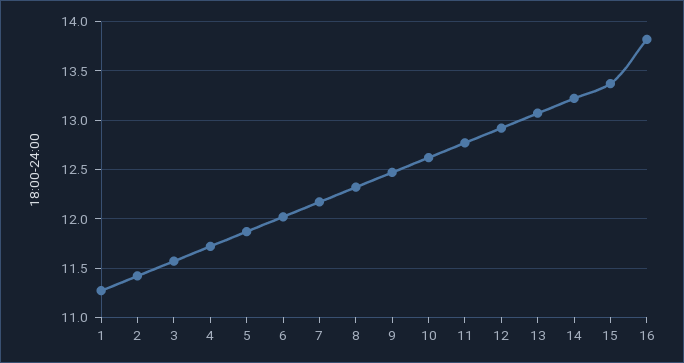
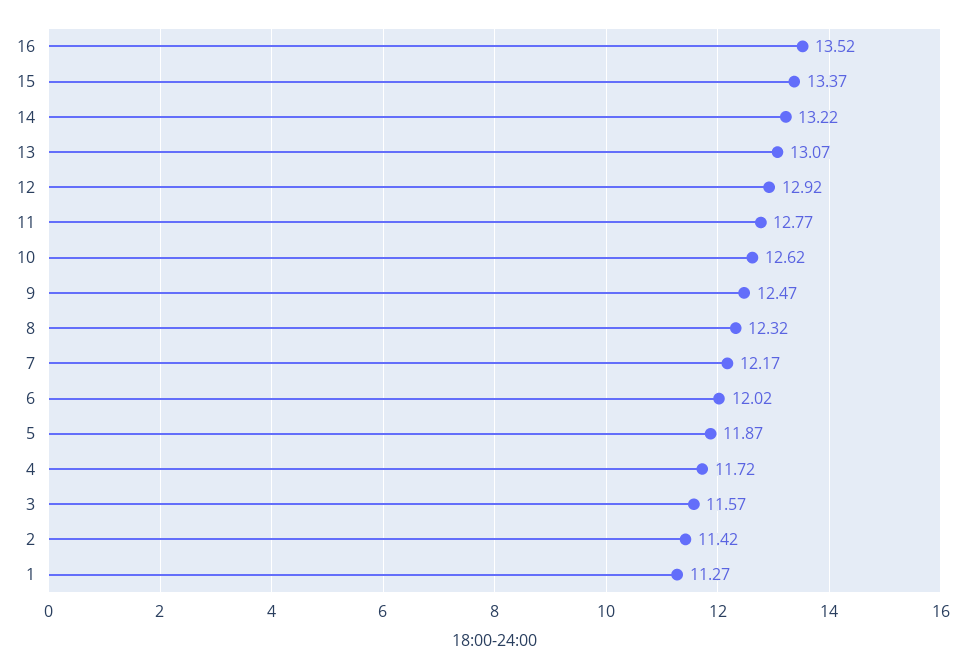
  {
    "1": 11.27,
    "2": 11.42,
    "3": 11.57,
    "4": 11.72,
    "5": 11.87,
    "6": 12.02,
    "7": 12.17,
    "8": 12.32,
    "9": 12.47,
    "10": 12.62,
    "11": 12.77,
    "12": 12.92,
    "13": 13.07,
    "14": 13.22,
    "15": 13.37,
-   "16": 13.8
+   "16": 13.52
  }

